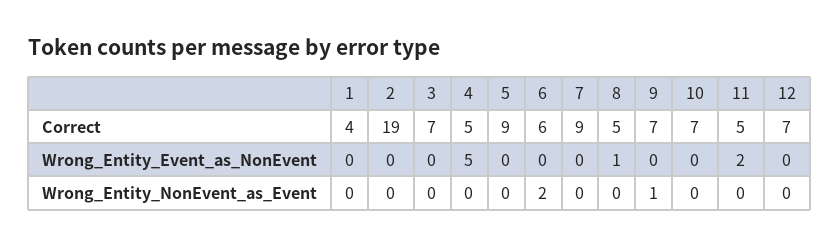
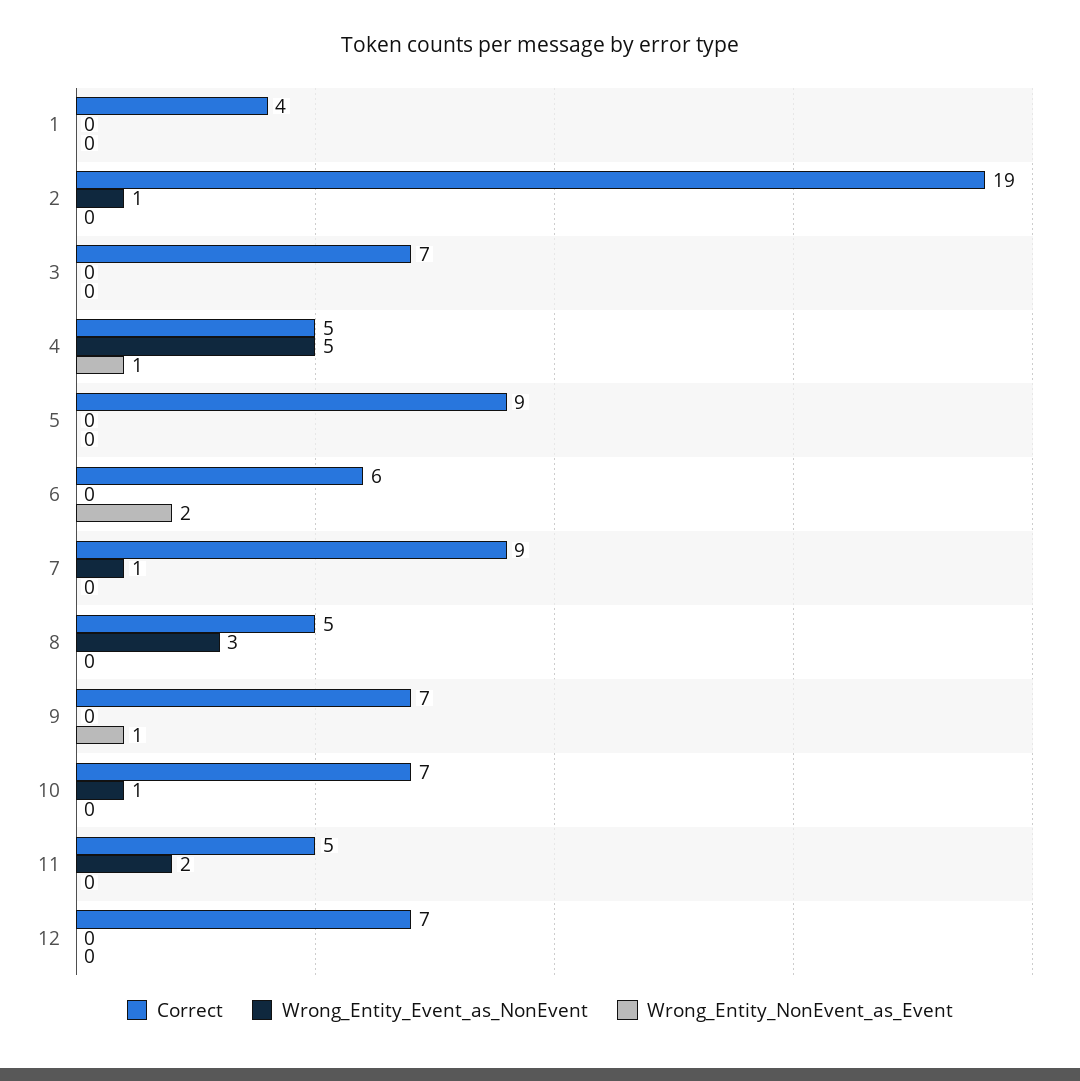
  {
    "Correct": {
      "1": 4,
      "2": 19,
      "3": 7,
      "4": 5,
      "5": 9,
      "6": 6,
      "7": 9,
      "8": 5,
      "9": 7,
      "10": 7,
      "11": 5,
      "12": 7
    },
    "Wrong_Entity_Event_as_NonEvent": {
      "1": 0,
-     "2": 0,
+     "2": 1,
      "3": 0,
      "4": 5,
      "5": 0,
      "6": 0,
-     "7": 0,
+     "7": 1,
-     "8": 1,
+     "8": 3,
      "9": 0,
-     "10": 0,
+     "10": 1,
      "11": 2,
      "12": 0
    },
    "Wrong_Entity_NonEvent_as_Event": {
      "1": 0,
      "2": 0,
      "3": 0,
-     "4": 0,
+     "4": 1,
      "5": 0,
      "6": 2,
      "7": 0,
      "8": 0,
      "9": 1,
      "10": 0,
      "11": 0,
      "12": 0
    }
  }

